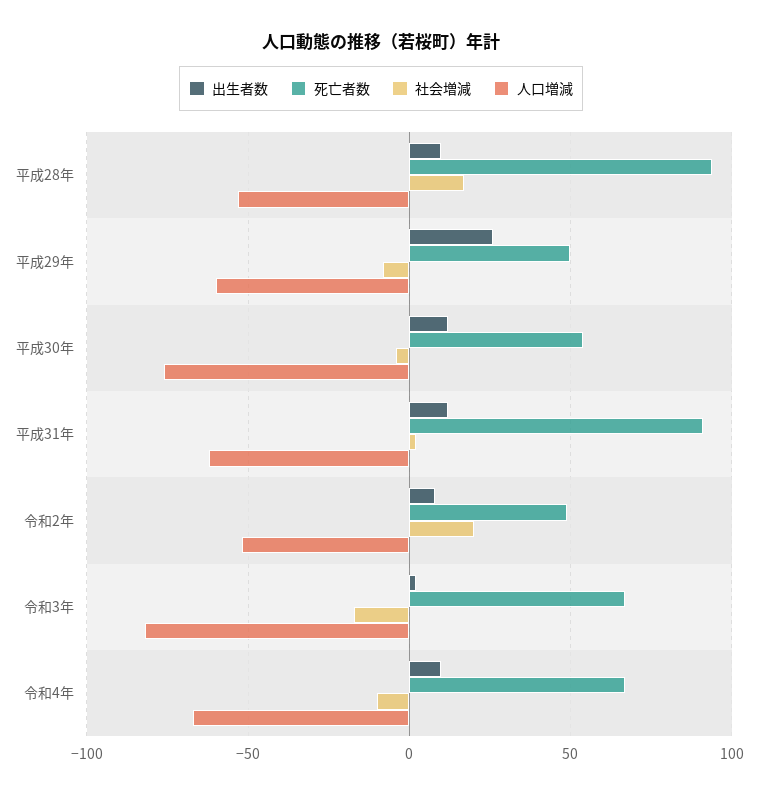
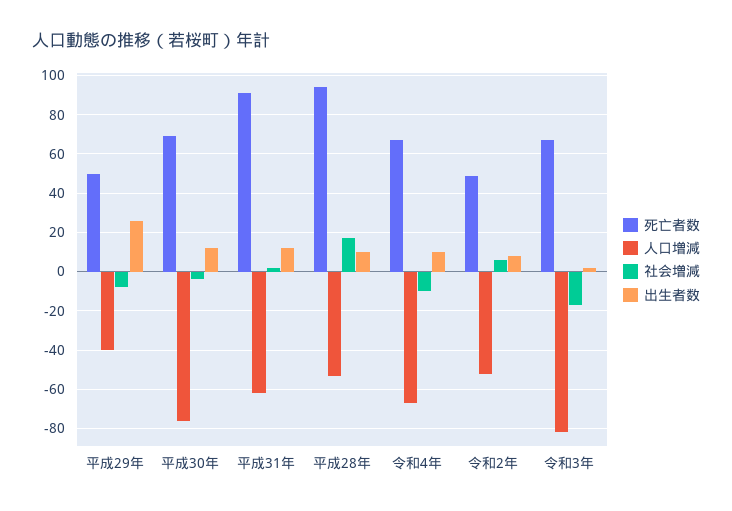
  {
    "出生者数": {
      "平成28年": 10,
      "平成29年": 25,
      "平成30年": 10,
      "平成31年": 10,
      "令和2年": 10,
      "令和3年": 0,
      "令和4年": 10
    },
    "死亡者数": {
      "平成28年": 95,
      "平成29年": 50,
-     "平成30年": 55,
+     "平成30年": 70,
      "平成31年": 90,
      "令和2年": 50,
      "令和3年": 65,
      "令和4年": 65
    },
    "社会増減": {
      "平成28年": 15,
      "平成29年": -10,
      "平成30年": -5,
      "平成31年": 0,
-     "令和2年": 20,
+     "令和2年": 5,
      "令和3年": -15,
      "令和4年": -10
    },
    "人口増減": {
      "平成28年": -55,
-     "平成29年": -60,
+     "平成29年": -40,
      "平成30年": -75,
      "平成31年": -60,
      "令和2年": -50,
      "令和3年": -80,
      "令和4年": -65
    }
  }

